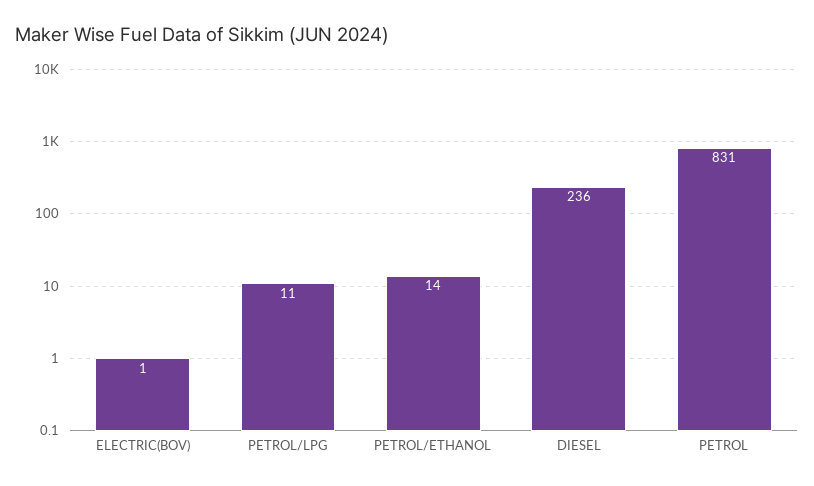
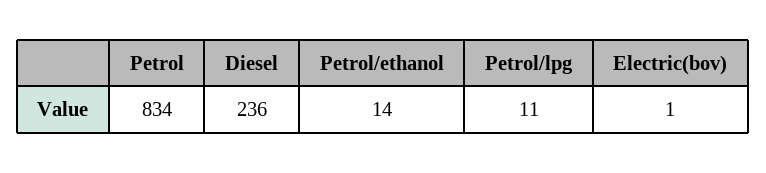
  {
    "ELECTRIC(BOV)": 1,
    "PETROL/LPG": 11,
    "PETROL/ETHANOL": 14,
    "DIESEL": 236,
-   "PETROL": 831
+   "PETROL": 834
  }

